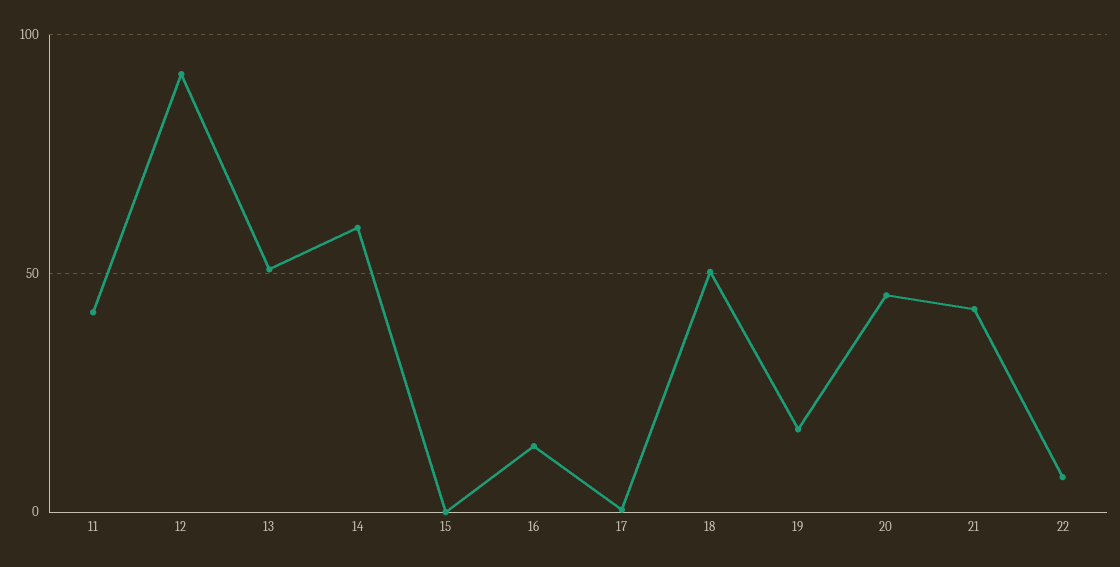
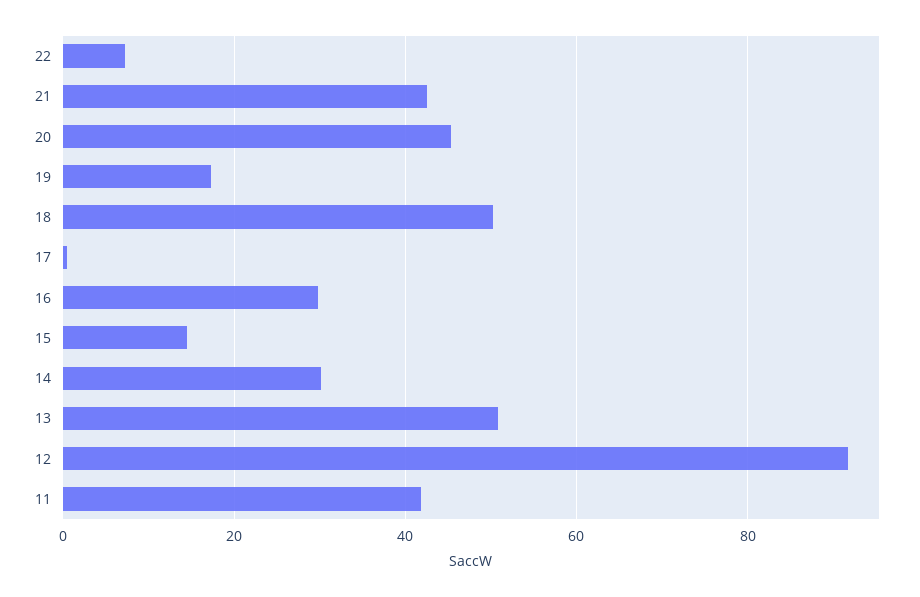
  {
    "11": 42,
    "12": 92,
    "13": 50,
-   "14": 60,
+   "14": 30,
-   "15": 0,
+   "15": 14,
-   "16": 15,
+   "16": 30,
    "17": 0,
    "18": 50,
    "19": 18,
    "20": 46,
    "21": 42,
    "22": 8
  }

